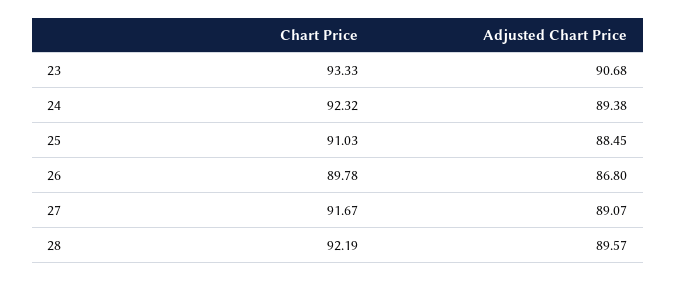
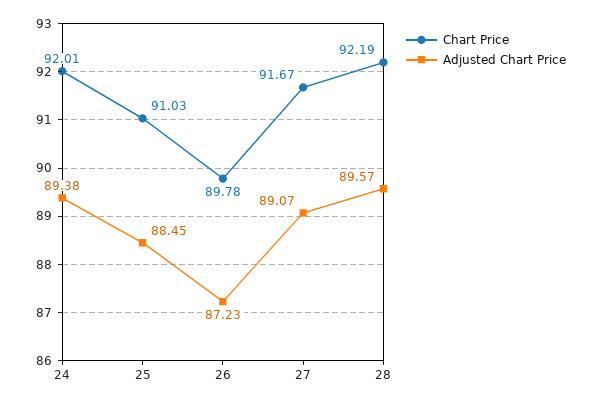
  {
    "Chart Price": {
-     "23": 93.33,
-     "24": 92.32,
+     "24": 92.01,
      "25": 91.03,
      "26": 89.78,
      "27": 91.67,
      "28": 92.19
    },
    "Adjusted Chart Price": {
-     "23": 90.68,
      "24": 89.38,
      "25": 88.45,
-     "26": 86.8,
+     "26": 87.23,
      "27": 89.07,
      "28": 89.57
    }
  }

